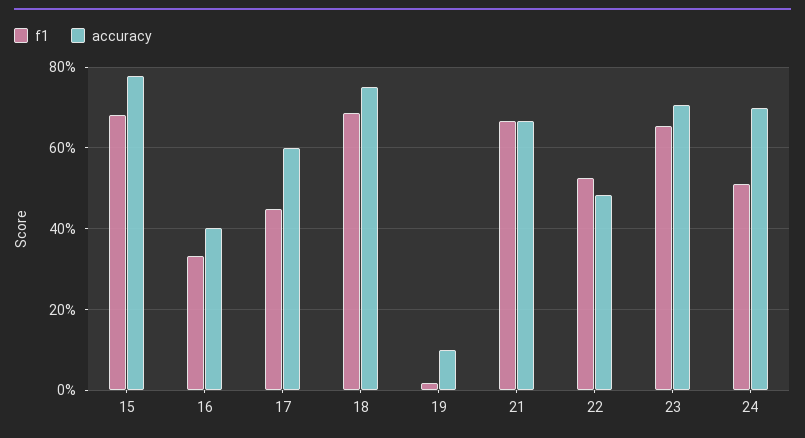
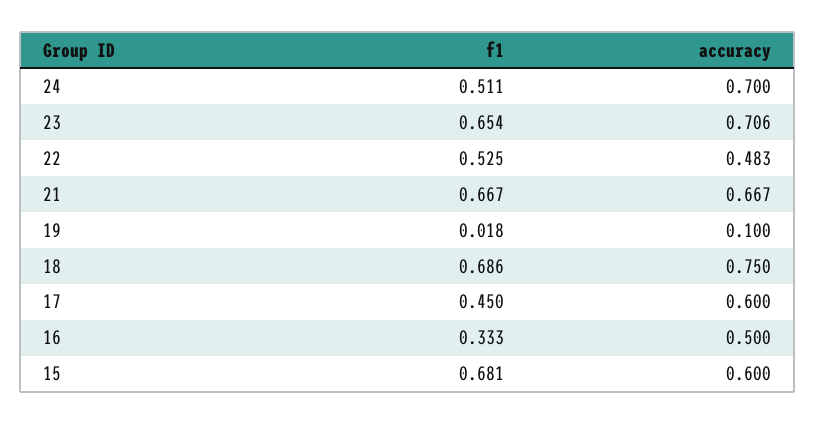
  {
    "f1": {
      "15": 0.681,
      "16": 0.333,
      "17": 0.45,
      "18": 0.686,
      "19": 0.018,
      "21": 0.667,
      "22": 0.525,
      "23": 0.654,
      "24": 0.511
    },
    "accuracy": {
-     "15": 0.78,
+     "15": 0.6,
-     "16": 0.4,
+     "16": 0.5,
      "17": 0.6,
      "18": 0.75,
      "19": 0.1,
      "21": 0.667,
      "22": 0.483,
      "23": 0.706,
      "24": 0.7
    }
  }

